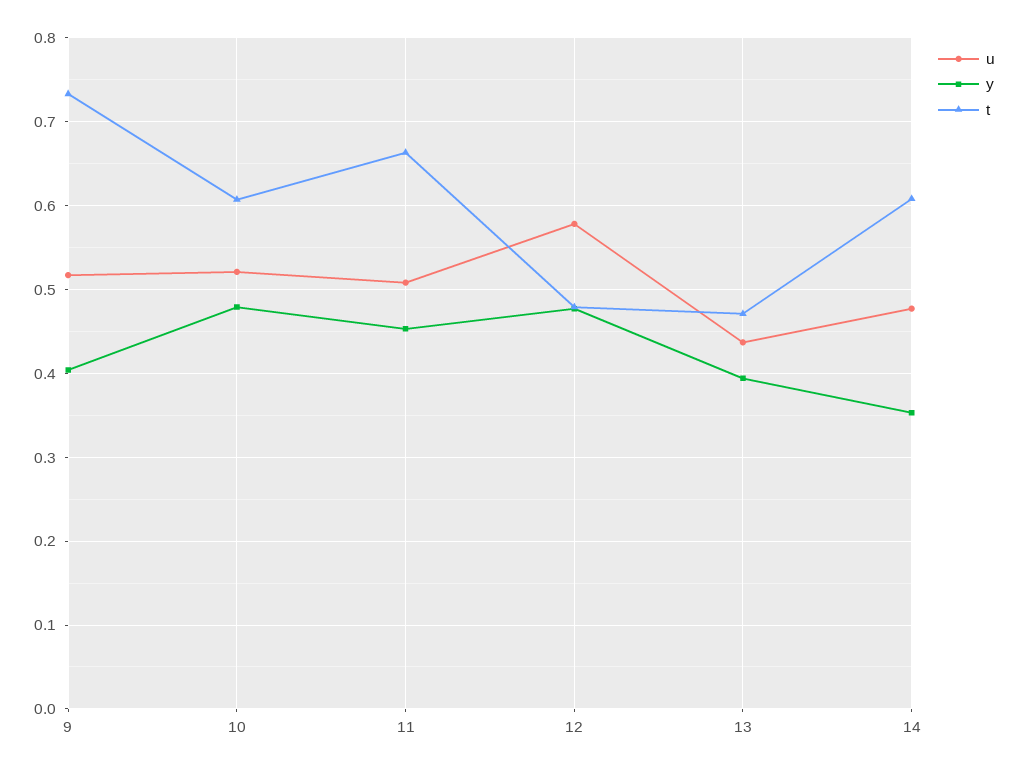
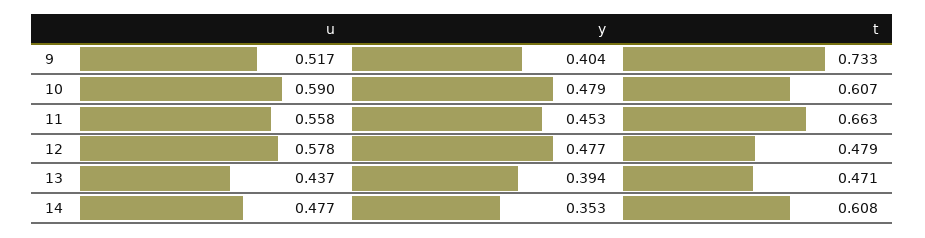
  {
    "u": {
      "9": 0.517,
-     "10": 0.52,
+     "10": 0.59,
-     "11": 0.51,
+     "11": 0.558,
      "12": 0.578,
      "13": 0.437,
      "14": 0.477
    },
    "y": {
      "9": 0.404,
      "10": 0.479,
      "11": 0.453,
      "12": 0.477,
      "13": 0.394,
      "14": 0.353
    },
    "t": {
      "9": 0.733,
      "10": 0.607,
      "11": 0.663,
      "12": 0.479,
      "13": 0.471,
      "14": 0.608
    }
  }

